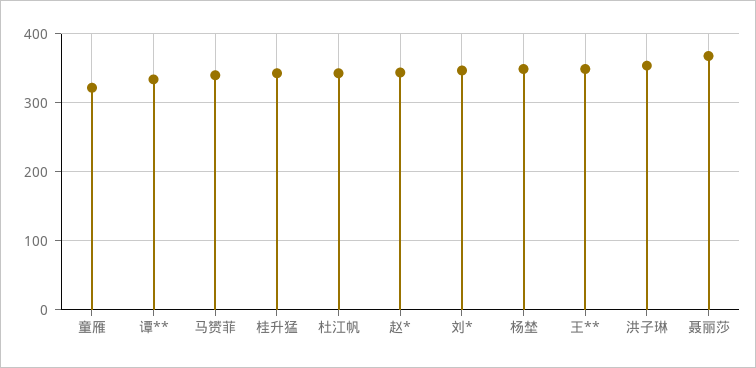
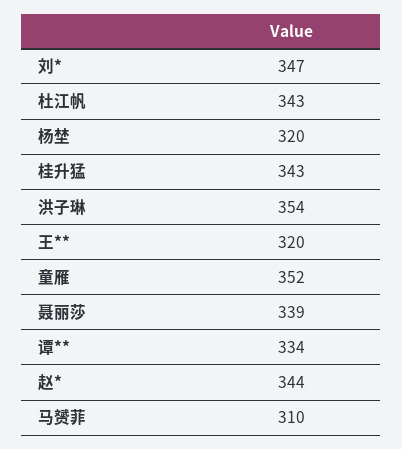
  {
-   "童雁": 320,
+   "童雁": 352,
    "谭**": 334,
-   "马赟菲": 340,
+   "马赟菲": 310,
    "桂升猛": 343,
    "杜江帆": 343,
    "赵*": 344,
    "刘*": 347,
-   "杨埜": 350,
+   "杨埜": 320,
-   "王**": 350,
+   "王**": 320,
    "洪子琳": 354,
-   "聂丽莎": 370
+   "聂丽莎": 339
  }

